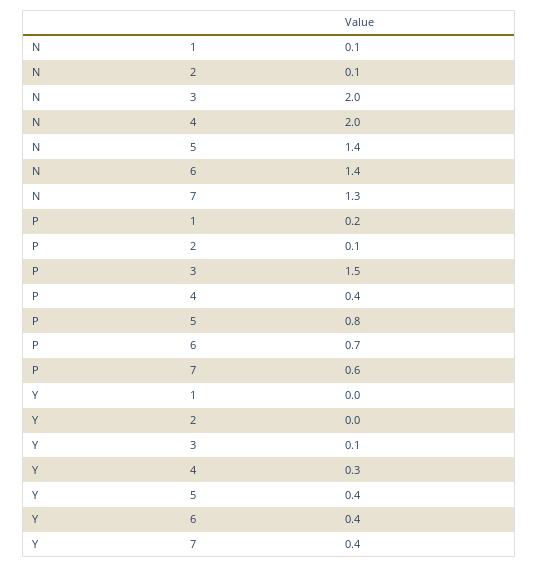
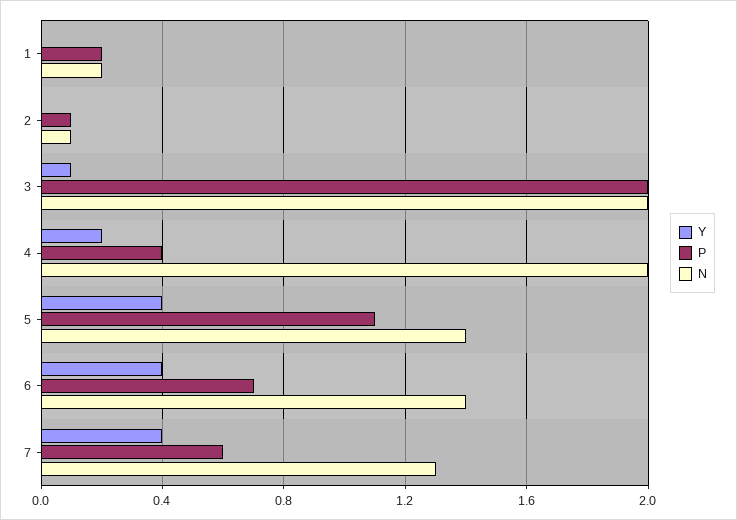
  {
    "N": {
-     "1": 0.1,
+     "1": 0.2,
      "2": 0.1,
      "3": 2,
      "4": 2,
      "5": 1.4,
      "6": 1.4,
      "7": 1.3
    },
    "P": {
      "1": 0.2,
      "2": 0.1,
-     "3": 1.5,
+     "3": 2,
      "4": 0.4,
-     "5": 0.8,
+     "5": 1.1,
      "6": 0.7,
      "7": 0.6
    },
    "Y": {
      "1": 0,
      "2": 0,
      "3": 0.1,
-     "4": 0.3,
+     "4": 0.2,
      "5": 0.4,
      "6": 0.4,
      "7": 0.4
    }
  }

